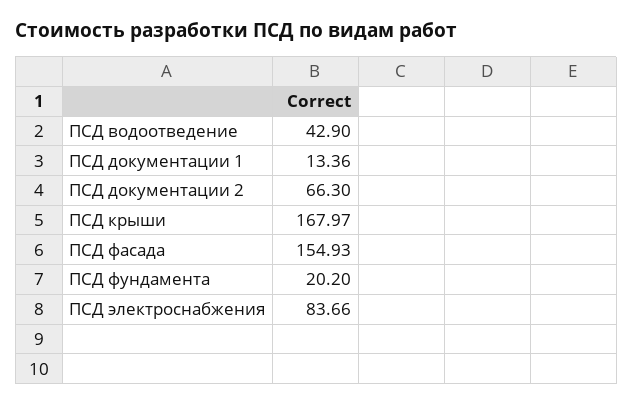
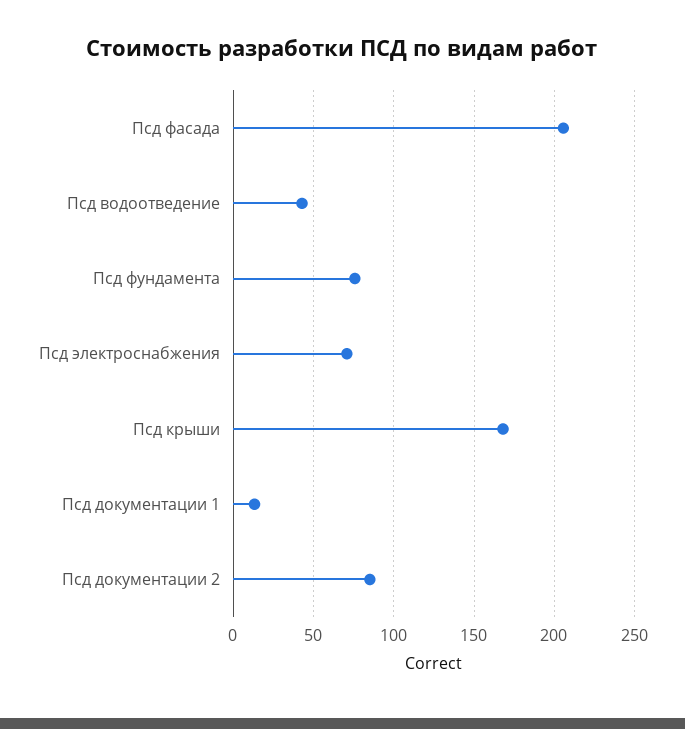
  {
    "ПСД водоотведение": 42.9,
    "ПСД документации 1": 13.36,
-   "ПСД документации 2": 66.3,
+   "ПСД документации 2": 85,
    "ПСД крыши": 167.97,
-   "ПСД фасада": 154.93,
+   "ПСД фасада": 205,
-   "ПСД фундамента": 20.2,
+   "ПСД фундамента": 75,
-   "ПСД электроснабжения": 83.66
+   "ПСД электроснабжения": 70
  }

